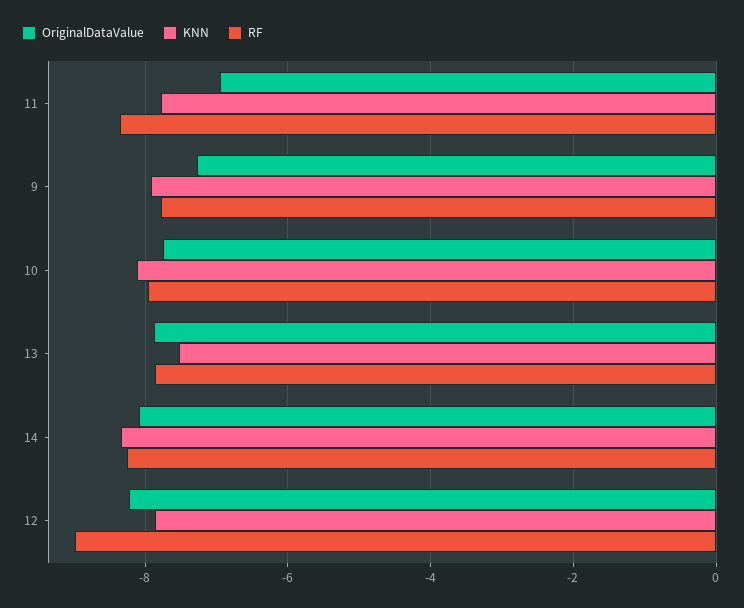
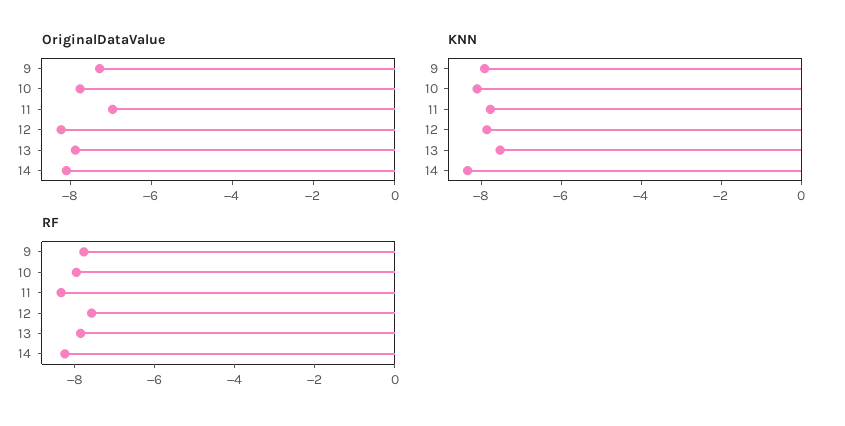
  {
    "OriginalDataValue": {
      "11": -7,
      "9": -7.2,
      "10": -7.8,
      "13": -7.8,
      "14": -8,
      "12": -8.2
    },
    "KNN": {
      "11": -7.8,
      "9": -8,
      "10": -8.2,
      "13": -7.6,
      "14": -8.4,
      "12": -7.8
    },
    "RF": {
      "11": -8.4,
      "9": -7.8,
      "10": -8,
      "13": -7.8,
      "14": -8.2,
-     "12": -9
+     "12": -7.5
    }
  }

